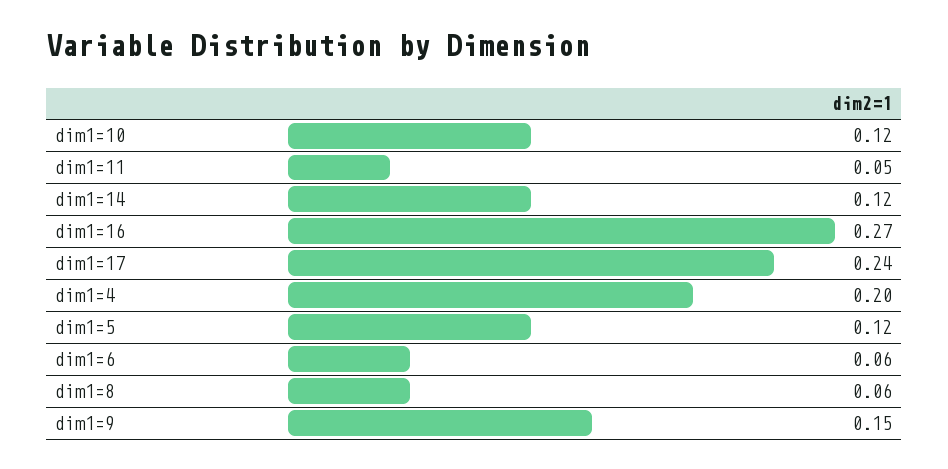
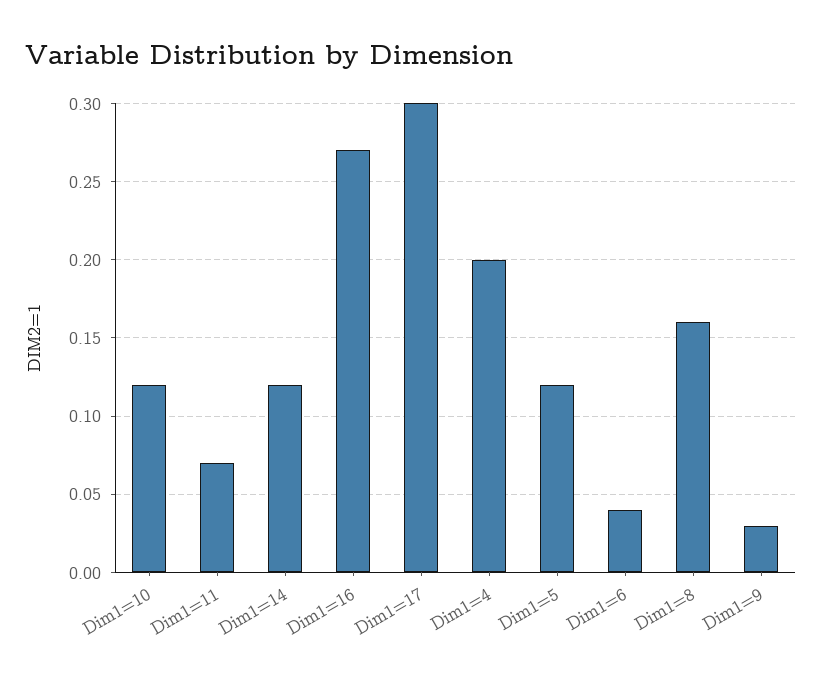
  {
    "dim1=10": 0.12,
-   "dim1=11": 0.05,
+   "dim1=11": 0.07,
    "dim1=14": 0.12,
    "dim1=16": 0.27,
-   "dim1=17": 0.24,
+   "dim1=17": 0.3,
    "dim1=4": 0.2,
    "dim1=5": 0.12,
-   "dim1=6": 0.06,
+   "dim1=6": 0.04,
-   "dim1=8": 0.06,
+   "dim1=8": 0.16,
-   "dim1=9": 0.15
+   "dim1=9": 0.03
  }

